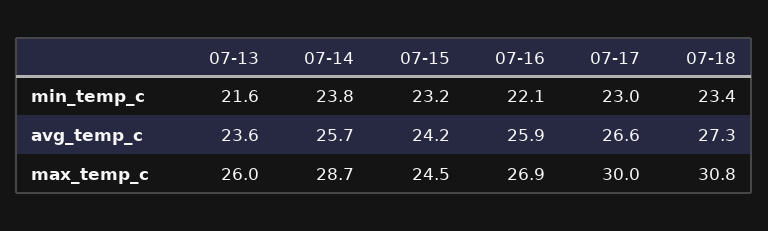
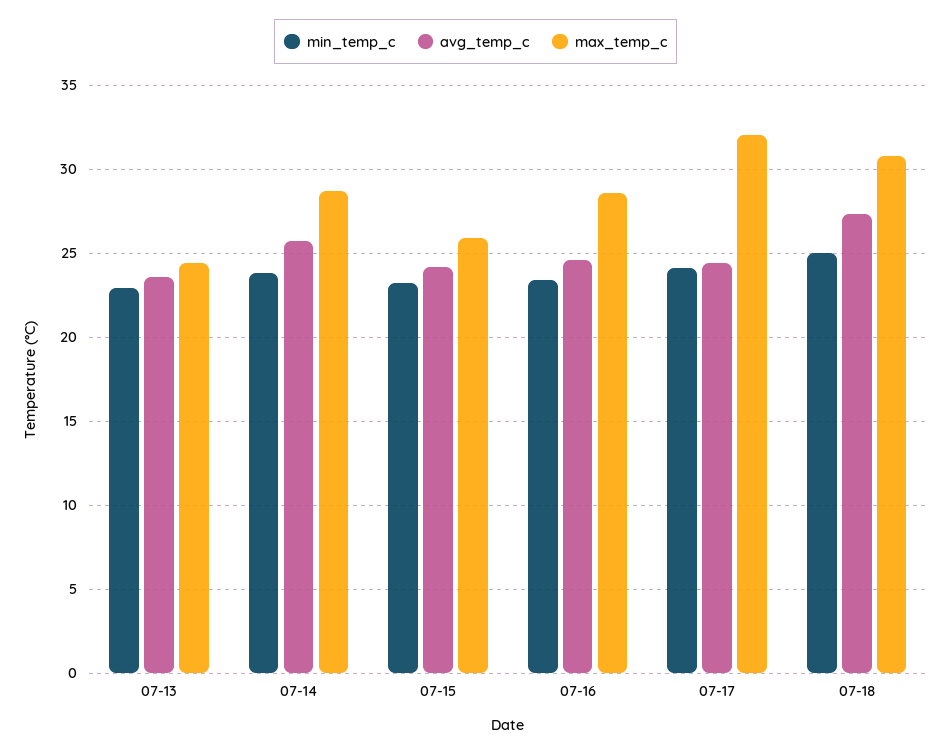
  {
    "min_temp_c": {
-     "07-13": 21.6,
+     "07-13": 23,
      "07-14": 23.8,
      "07-15": 23.2,
-     "07-16": 22.1,
+     "07-16": 23.5,
-     "07-17": 23,
+     "07-17": 24,
-     "07-18": 23.4
+     "07-18": 25
    },
    "avg_temp_c": {
      "07-13": 23.6,
      "07-14": 25.7,
      "07-15": 24.2,
-     "07-16": 25.9,
+     "07-16": 24.5,
-     "07-17": 26.6,
+     "07-17": 24.5,
      "07-18": 27.3
    },
    "max_temp_c": {
-     "07-13": 26,
+     "07-13": 24.5,
      "07-14": 28.7,
-     "07-15": 24.5,
+     "07-15": 26,
-     "07-16": 26.9,
+     "07-16": 28.5,
-     "07-17": 30,
+     "07-17": 32,
      "07-18": 30.8
    }
  }

